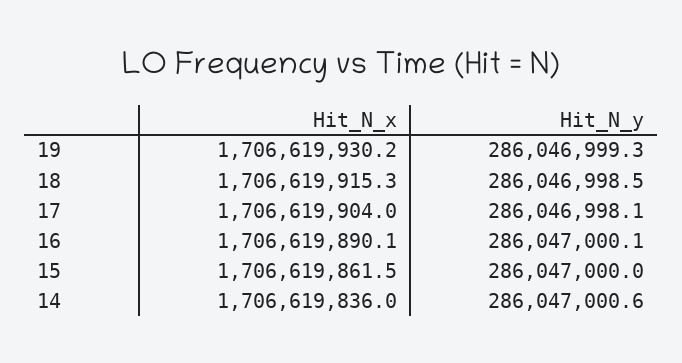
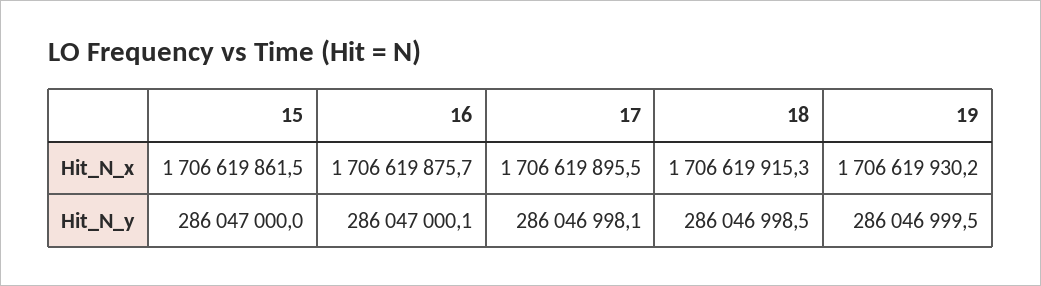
  {
    "Hit_N_x": {
      "19": 1706619930.2,
      "18": 1706619915.3,
-     "17": 1706619904,
+     "17": 1706619895.5,
-     "16": 1706619890.1,
+     "16": 1706619875.7,
-     "15": 1706619861.5,
+     "15": 1706619861.5
-     "14": 1706619836
    },
    "Hit_N_y": {
-     "19": 286046999.3,
+     "19": 286046999.5,
      "18": 286046998.5,
      "17": 286046998.1,
      "16": 286047000.1,
-     "15": 286047000,
+     "15": 286047000
-     "14": 286047000.6
    }
  }

